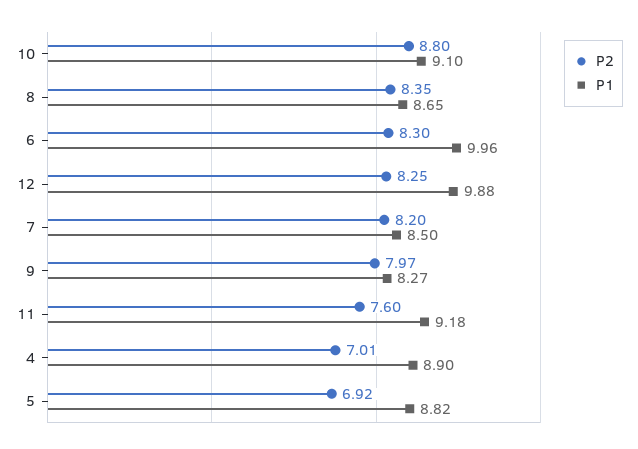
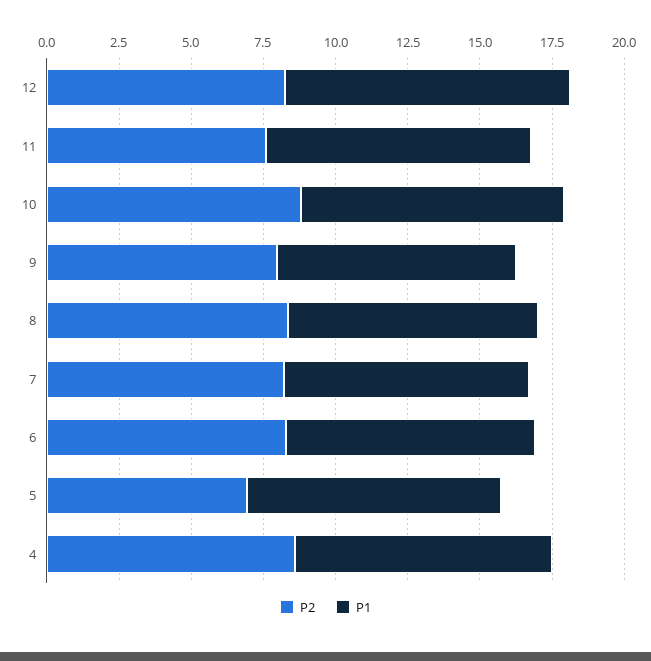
  {
    "P2": {
      "10": 8.8,
      "8": 8.35,
      "6": 8.3,
      "12": 8.25,
      "7": 8.2,
      "9": 7.97,
      "11": 7.6,
-     "4": 7.01,
+     "4": 8.5,
      "5": 6.92
    },
    "P1": {
      "10": 9.1,
      "8": 8.65,
-     "6": 9.96,
+     "6": 8.5,
      "12": 9.88,
      "7": 8.5,
      "9": 8.27,
      "11": 9.18,
      "4": 8.9,
      "5": 8.82
    }
  }

